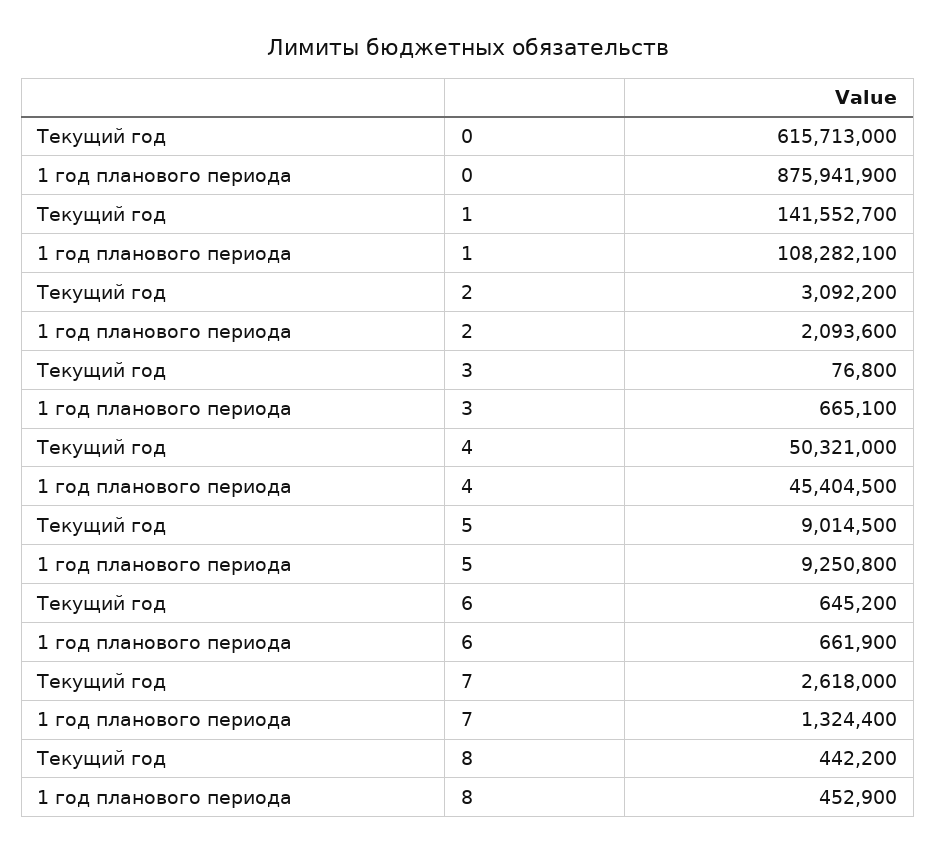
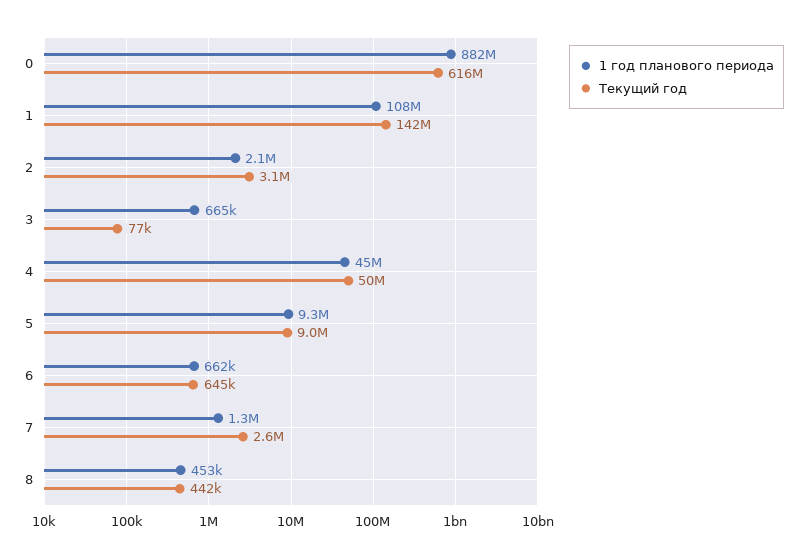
  {
    "Текущий год": {
      "0": 615713000,
      "1": 141552700,
      "2": 3092200,
      "3": 76800,
      "4": 50321000,
      "5": 9014500,
      "6": 645200,
      "7": 2618000,
      "8": 442200
    },
    "1 год планового периода": {
-     "0": 875941900,
+     "0": 882000000,
      "1": 108282100,
      "2": 2093600,
      "3": 665100,
      "4": 45404500,
      "5": 9250800,
      "6": 661900,
      "7": 1324400,
      "8": 452900
    }
  }

